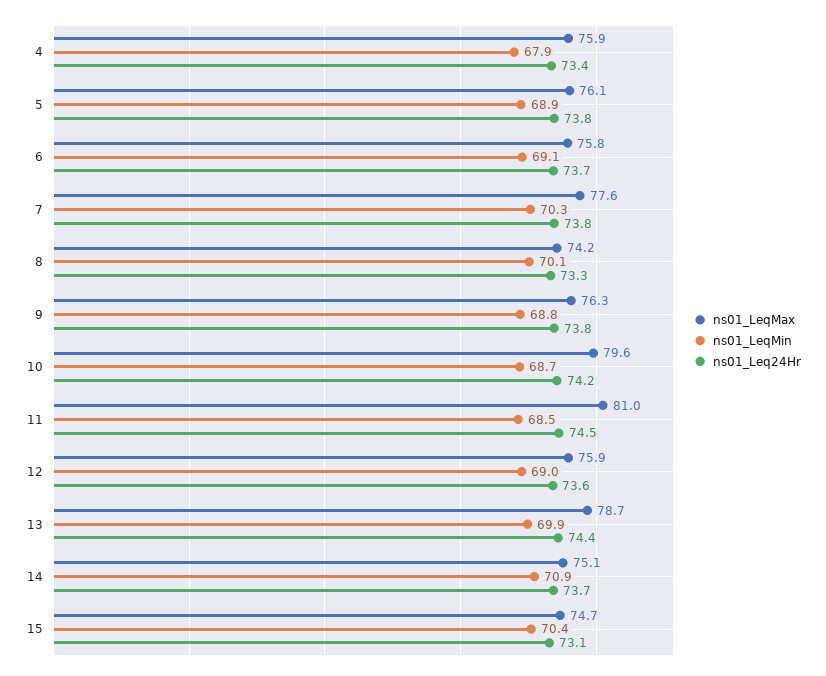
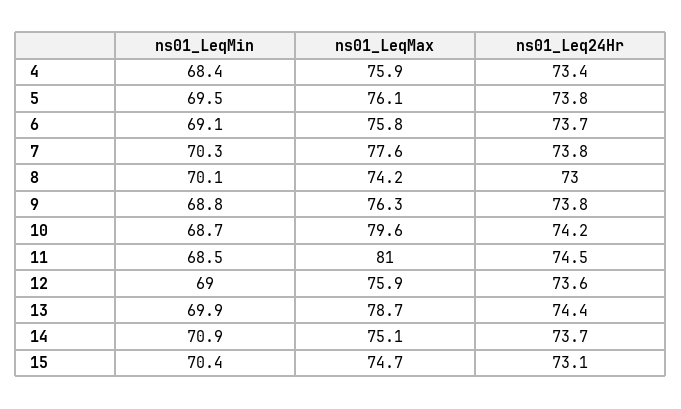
  {
    "ns01_LeqMax": {
      "4": 75.9,
      "5": 76.1,
      "6": 75.8,
      "7": 77.6,
      "8": 74.2,
      "9": 76.3,
      "10": 79.6,
      "11": 81,
      "12": 75.9,
      "13": 78.7,
      "14": 75.1,
      "15": 74.7
    },
    "ns01_LeqMin": {
-     "4": 67.9,
+     "4": 68.4,
-     "5": 68.9,
+     "5": 69.5,
      "6": 69.1,
      "7": 70.3,
      "8": 70.1,
      "9": 68.8,
      "10": 68.7,
      "11": 68.5,
      "12": 69,
      "13": 69.9,
      "14": 70.9,
      "15": 70.4
    },
    "ns01_Leq24Hr": {
      "4": 73.4,
      "5": 73.8,
      "6": 73.7,
      "7": 73.8,
-     "8": 73.3,
+     "8": 73,
      "9": 73.8,
      "10": 74.2,
      "11": 74.5,
      "12": 73.6,
      "13": 74.4,
      "14": 73.7,
      "15": 73.1
    }
  }

